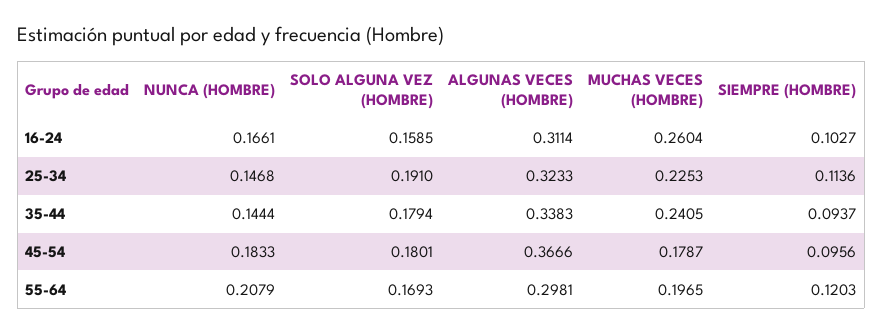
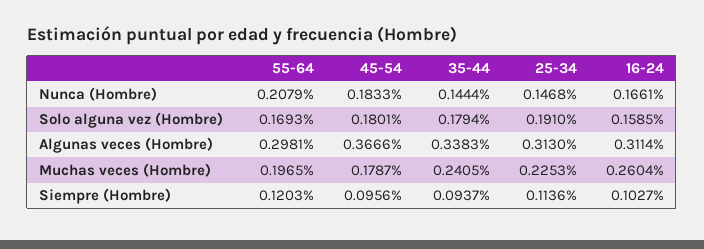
  {
    "NUNCA (HOMBRE)": {
      "16-24": 0.1661,
      "25-34": 0.1468,
      "35-44": 0.1444,
      "45-54": 0.1833,
      "55-64": 0.2079
    },
    "SOLO ALGUNA VEZ (HOMBRE)": {
      "16-24": 0.1585,
      "25-34": 0.191,
      "35-44": 0.1794,
      "45-54": 0.1801,
      "55-64": 0.1693
    },
    "ALGUNAS VECES (HOMBRE)": {
      "16-24": 0.3114,
-     "25-34": 0.3233,
+     "25-34": 0.313,
      "35-44": 0.3383,
      "45-54": 0.3666,
      "55-64": 0.2981
    },
    "MUCHAS VECES (HOMBRE)": {
      "16-24": 0.2604,
      "25-34": 0.2253,
      "35-44": 0.2405,
      "45-54": 0.1787,
      "55-64": 0.1965
    },
    "SIEMPRE (HOMBRE)": {
      "16-24": 0.1027,
      "25-34": 0.1136,
      "35-44": 0.0937,
      "45-54": 0.0956,
      "55-64": 0.1203
    }
  }

